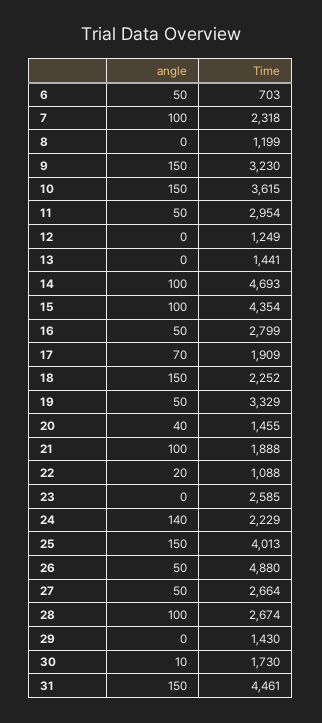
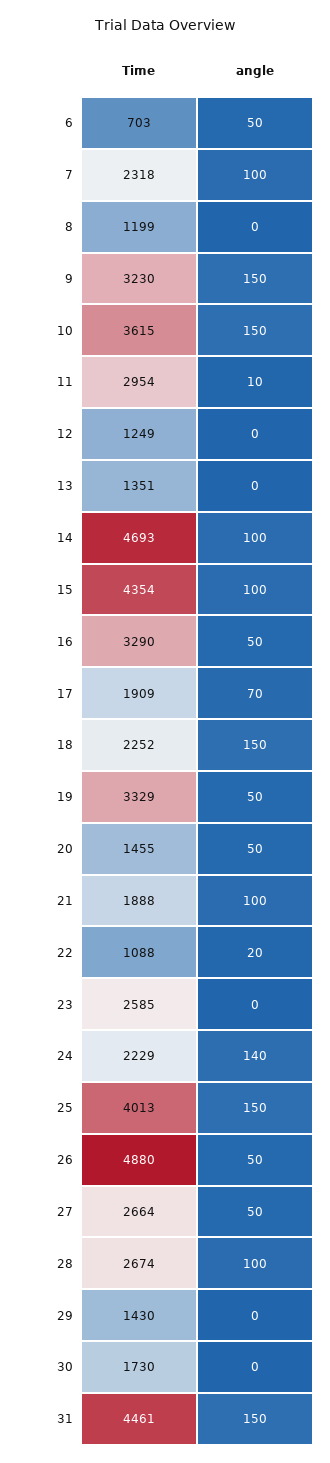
  {
    "angle": {
      "6": 50,
      "7": 100,
      "8": 0,
      "9": 150,
      "10": 150,
-     "11": 50,
+     "11": 10,
      "12": 0,
      "13": 0,
      "14": 100,
      "15": 100,
      "16": 50,
      "17": 70,
      "18": 150,
      "19": 50,
-     "20": 40,
+     "20": 50,
      "21": 100,
      "22": 20,
      "23": 0,
      "24": 140,
      "25": 150,
      "26": 50,
      "27": 50,
      "28": 100,
      "29": 0,
-     "30": 10,
+     "30": 0,
      "31": 150
    },
    "Time": {
      "6": 703,
      "7": 2318,
      "8": 1199,
      "9": 3230,
      "10": 3615,
      "11": 2954,
      "12": 1249,
-     "13": 1441,
+     "13": 1351,
      "14": 4693,
      "15": 4354,
-     "16": 2799,
+     "16": 3290,
      "17": 1909,
      "18": 2252,
      "19": 3329,
      "20": 1455,
      "21": 1888,
      "22": 1088,
      "23": 2585,
      "24": 2229,
      "25": 4013,
      "26": 4880,
      "27": 2664,
      "28": 2674,
      "29": 1430,
      "30": 1730,
      "31": 4461
    }
  }

